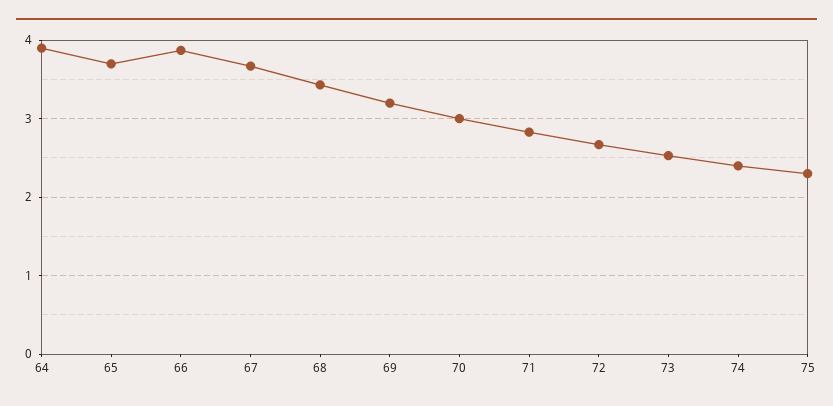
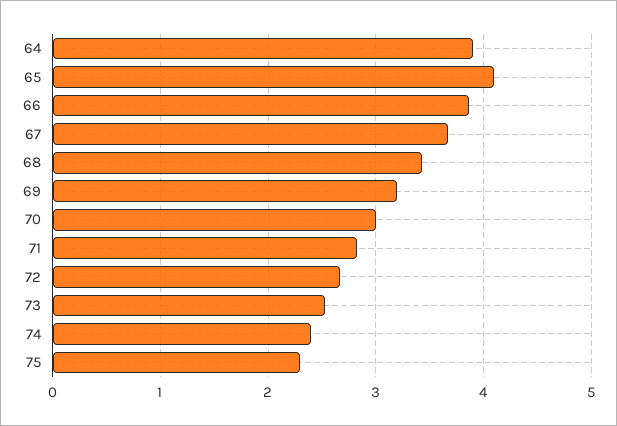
  {
    "64": 3.9,
-   "65": 3.7,
+   "65": 4.1,
    "66": 3.9,
    "67": 3.7,
    "68": 3.4,
    "69": 3.2,
    "70": 3,
    "71": 2.8,
    "72": 2.7,
    "73": 2.5,
    "74": 2.4,
    "75": 2.3
  }

